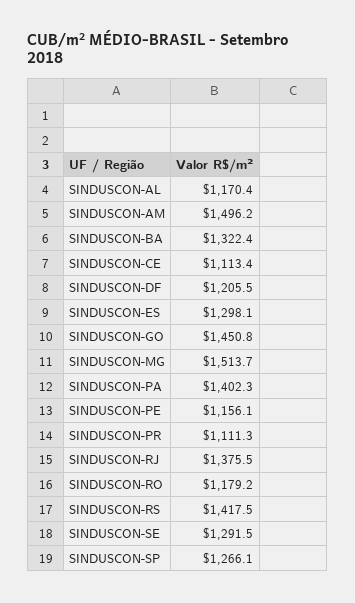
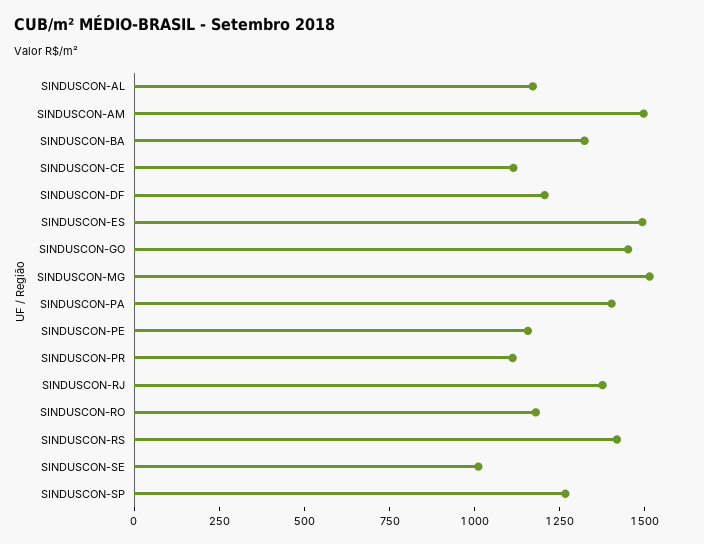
  {
    "SINDUSCON-AL": 1170.4,
    "SINDUSCON-AM": 1496.2,
    "SINDUSCON-BA": 1322.4,
    "SINDUSCON-CE": 1113.4,
    "SINDUSCON-DF": 1205.5,
-   "SINDUSCON-ES": 1298.1,
+   "SINDUSCON-ES": 1500,
    "SINDUSCON-GO": 1450.8,
    "SINDUSCON-MG": 1513.7,
    "SINDUSCON-PA": 1402.3,
    "SINDUSCON-PE": 1156.1,
    "SINDUSCON-PR": 1111.3,
    "SINDUSCON-RJ": 1375.5,
    "SINDUSCON-RO": 1179.2,
    "SINDUSCON-RS": 1417.5,
-   "SINDUSCON-SE": 1291.5,
+   "SINDUSCON-SE": 1000,
    "SINDUSCON-SP": 1266.1
  }

